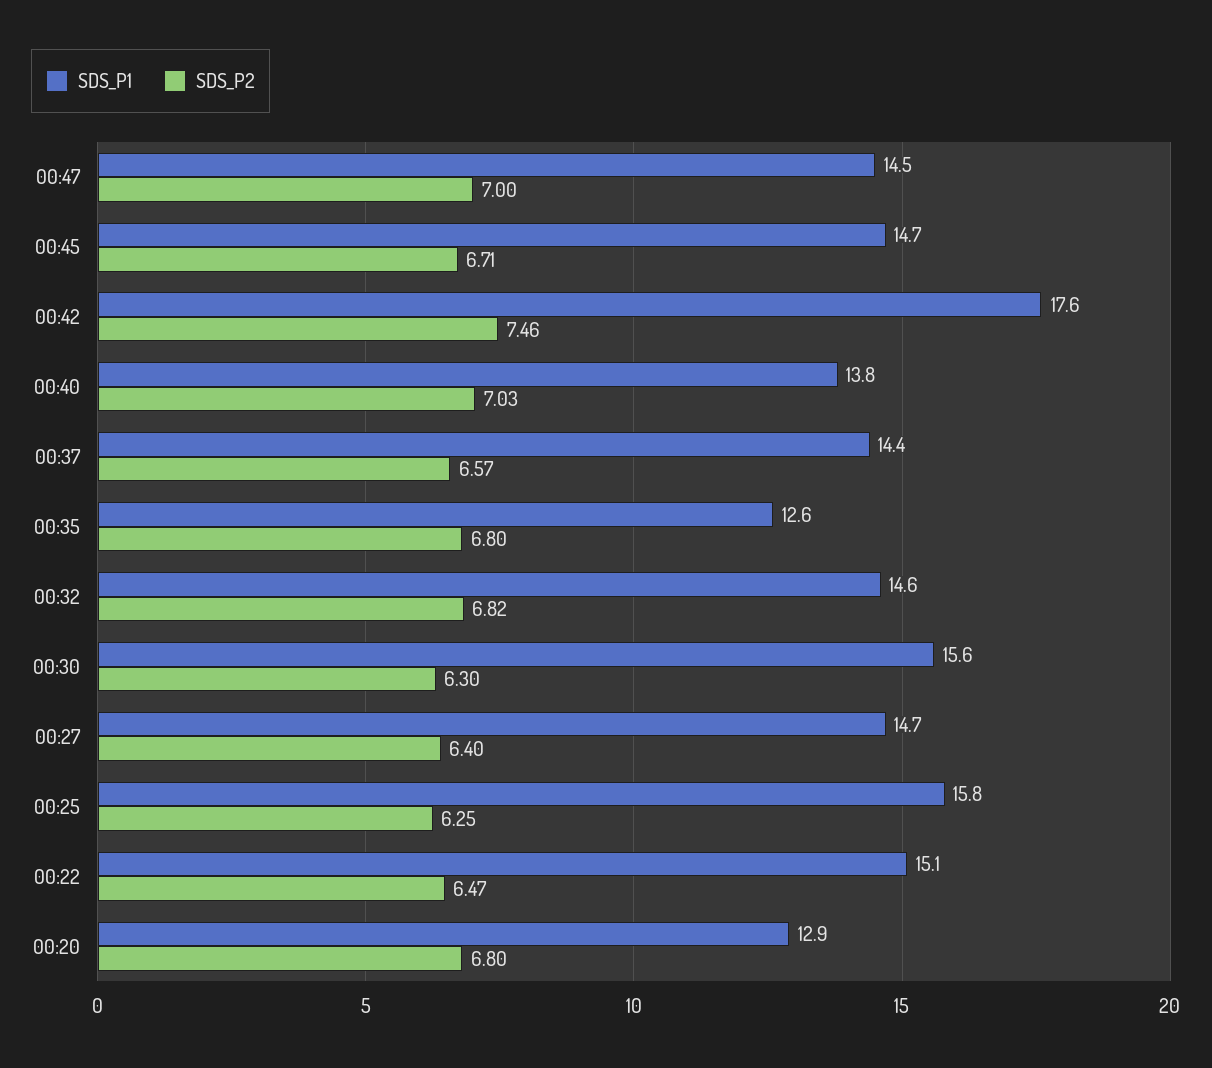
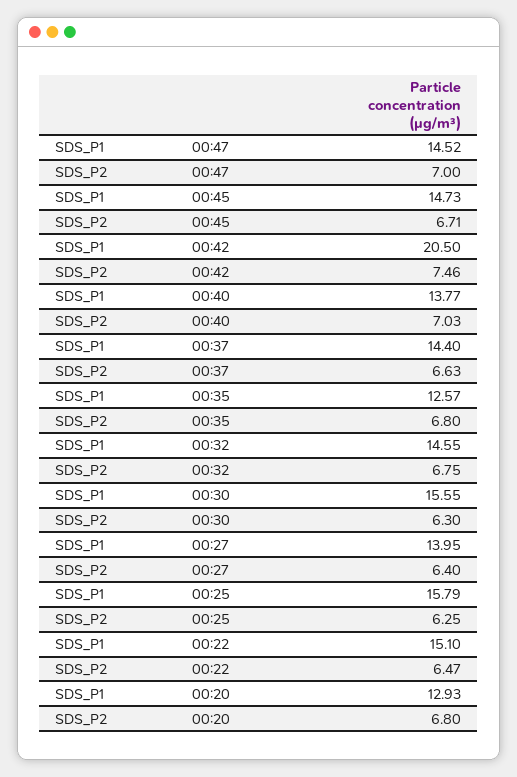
  {
    "SDS_P1": {
      "00:47": 14.52,
      "00:45": 14.73,
-     "00:42": 17.6,
+     "00:42": 20.5,
      "00:40": 13.77,
      "00:37": 14.4,
      "00:35": 12.57,
      "00:32": 14.55,
      "00:30": 15.55,
-     "00:27": 14.7,
+     "00:27": 13.95,
      "00:25": 15.79,
      "00:22": 15.1,
      "00:20": 12.93
    },
    "SDS_P2": {
      "00:47": 7,
      "00:45": 6.71,
      "00:42": 7.46,
      "00:40": 7.03,
-     "00:37": 6.57,
+     "00:37": 6.63,
      "00:35": 6.8,
-     "00:32": 6.82,
+     "00:32": 6.75,
      "00:30": 6.3,
      "00:27": 6.4,
      "00:25": 6.25,
      "00:22": 6.47,
      "00:20": 6.8
    }
  }

